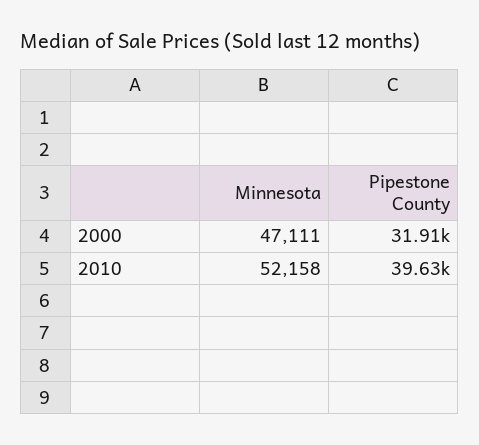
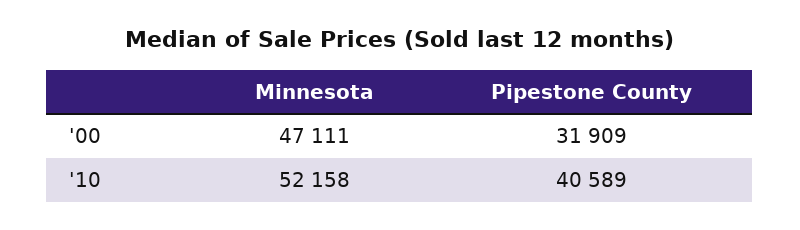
  {
    "Minnesota": {
      "2000": 47111,
      "2010": 52158
    },
    "Pipestone County": {
      "2000": 31909,
-     "2010": 39630
+     "2010": 40589
    }
  }

